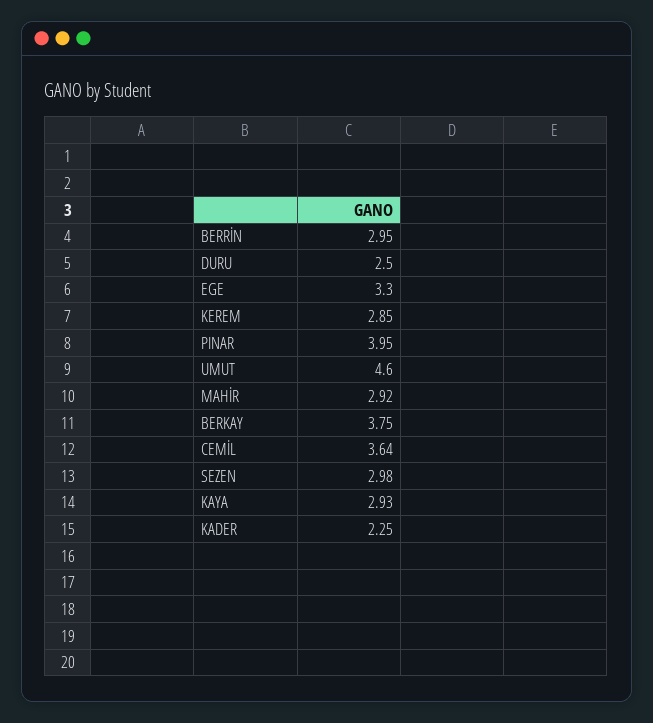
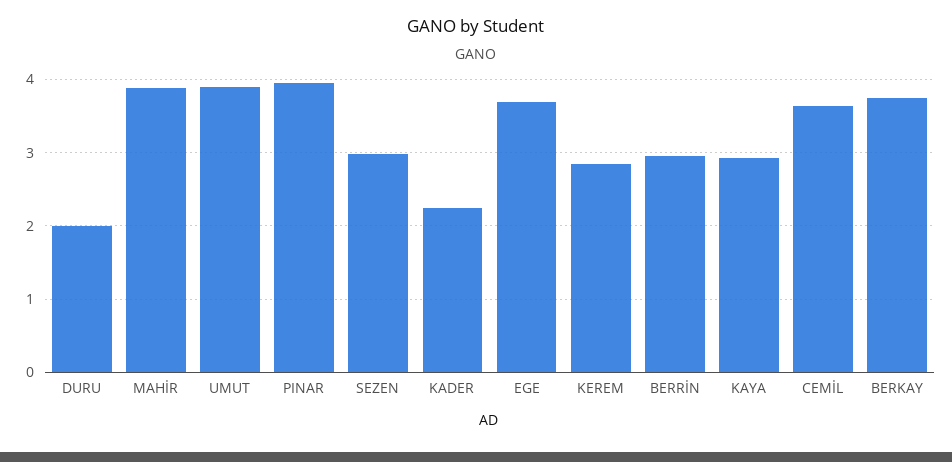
  {
    "BERRİN": 2.95,
-   "DURU": 2.5,
+   "DURU": 2,
-   "EGE": 3.3,
+   "EGE": 3.7,
    "KEREM": 2.85,
    "PINAR": 3.95,
-   "UMUT": 4.6,
+   "UMUT": 3.9,
-   "MAHİR": 2.92,
+   "MAHİR": 3.9,
    "BERKAY": 3.75,
    "CEMİL": 3.64,
    "SEZEN": 2.98,
    "KAYA": 2.93,
    "KADER": 2.25
  }

